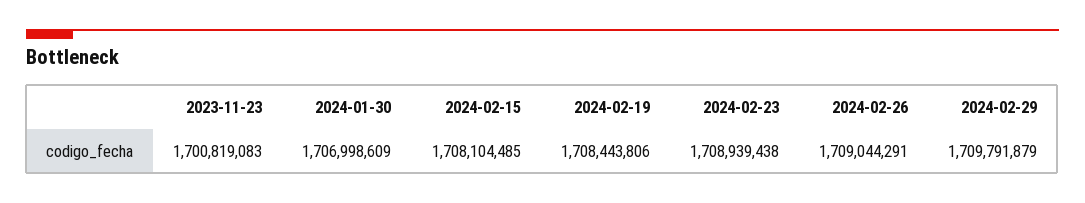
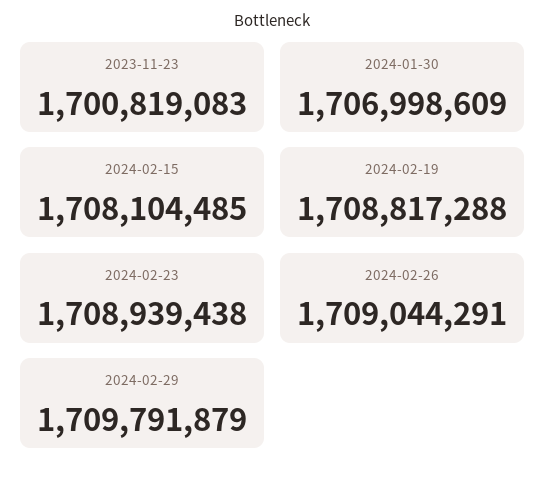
  {
    "2023-11-23": 1700819083,
    "2024-01-30": 1706998609,
    "2024-02-15": 1708104485,
-   "2024-02-19": 1708443806,
+   "2024-02-19": 1708817288,
    "2024-02-23": 1708939438,
    "2024-02-26": 1709044291,
    "2024-02-29": 1709791879
  }

